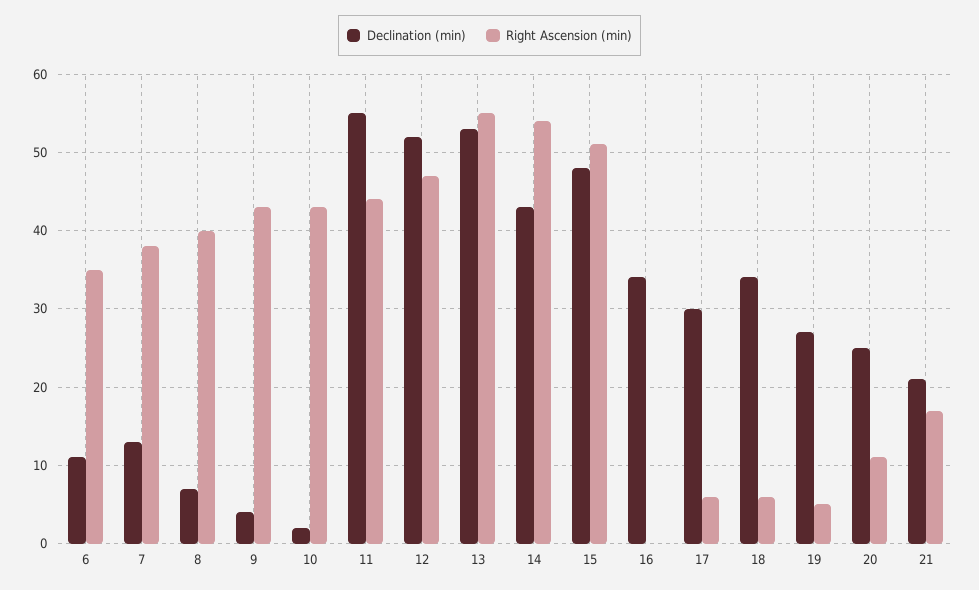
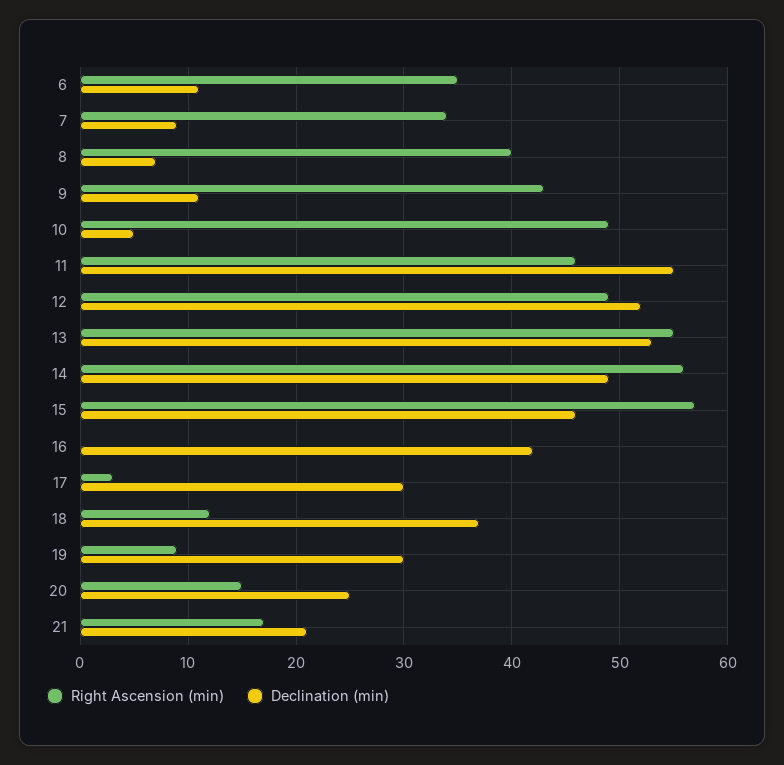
  {
    "Declination (min)": {
      "6": 11,
-     "7": 13,
+     "7": 9,
      "8": 7,
-     "9": 4,
+     "9": 11,
-     "10": 2,
+     "10": 5,
      "11": 55,
      "12": 52,
      "13": 53,
-     "14": 43,
+     "14": 49,
-     "15": 48,
+     "15": 46,
-     "16": 34,
+     "16": 42,
      "17": 30,
-     "18": 34,
+     "18": 37,
-     "19": 27,
+     "19": 30,
      "20": 25,
      "21": 21
    },
    "Right Ascension (min)": {
      "6": 35,
-     "7": 38,
+     "7": 34,
      "8": 40,
      "9": 43,
-     "10": 43,
+     "10": 49,
-     "11": 44,
+     "11": 46,
-     "12": 47,
+     "12": 49,
      "13": 55,
-     "14": 54,
+     "14": 56,
-     "15": 51,
+     "15": 57,
      "16": 0,
-     "17": 6,
+     "17": 3,
-     "18": 6,
+     "18": 12,
-     "19": 5,
+     "19": 9,
-     "20": 11,
+     "20": 15,
      "21": 17
    }
  }

